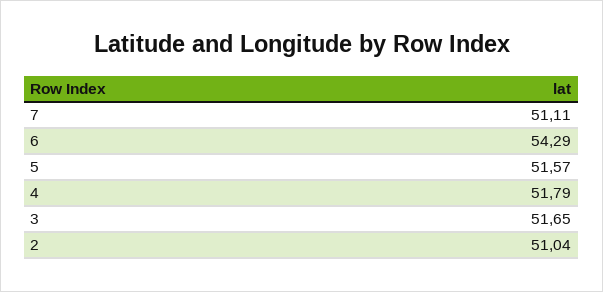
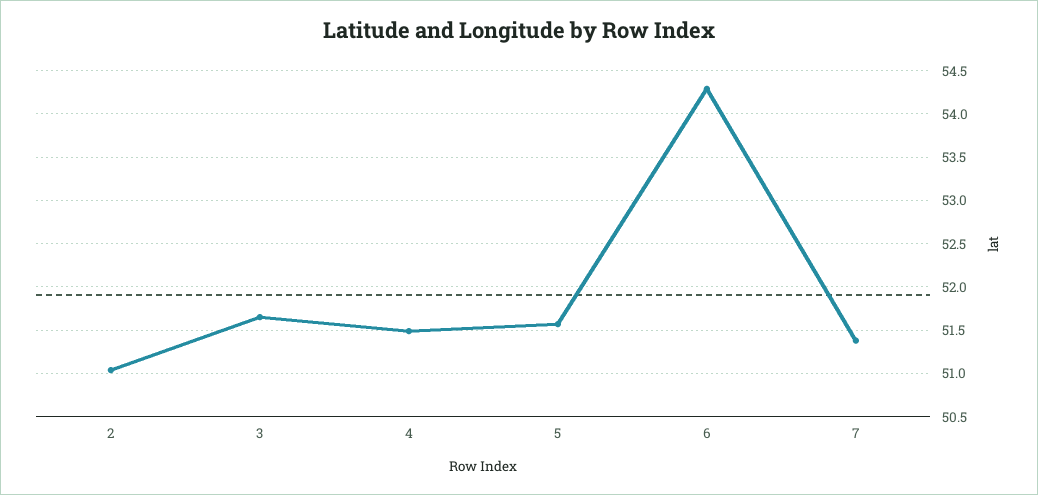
  {
-   "7": 51.11,
+   "7": 51.4,
    "6": 54.29,
    "5": 51.57,
-   "4": 51.79,
+   "4": 51.5,
    "3": 51.65,
    "2": 51.04
  }

